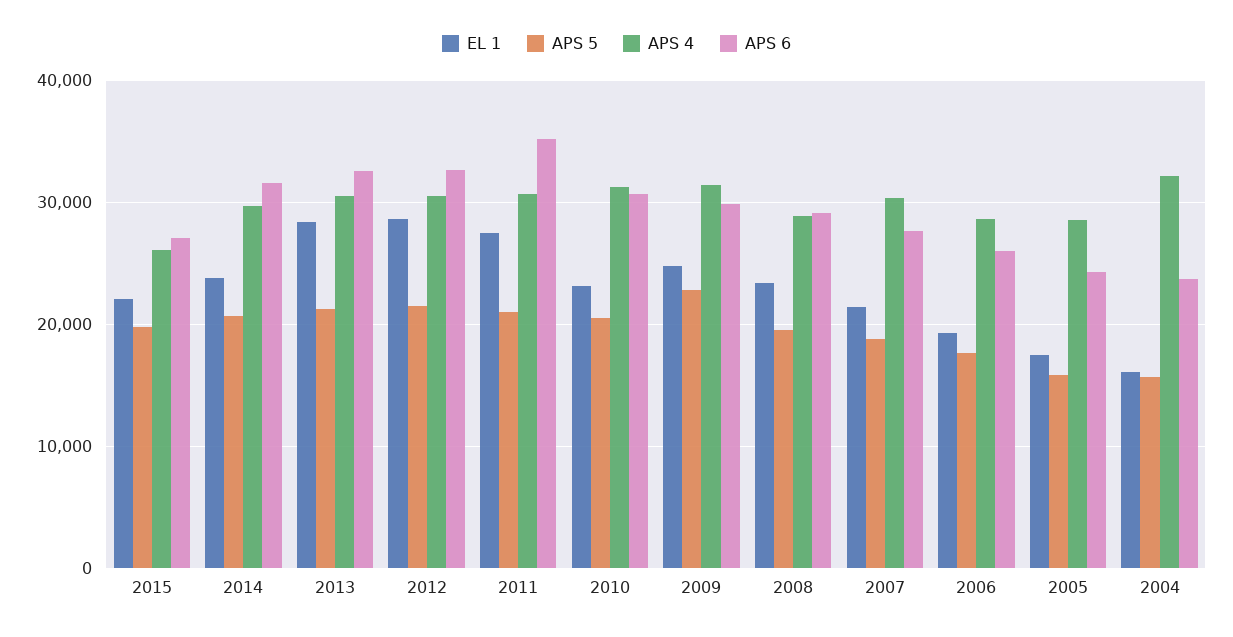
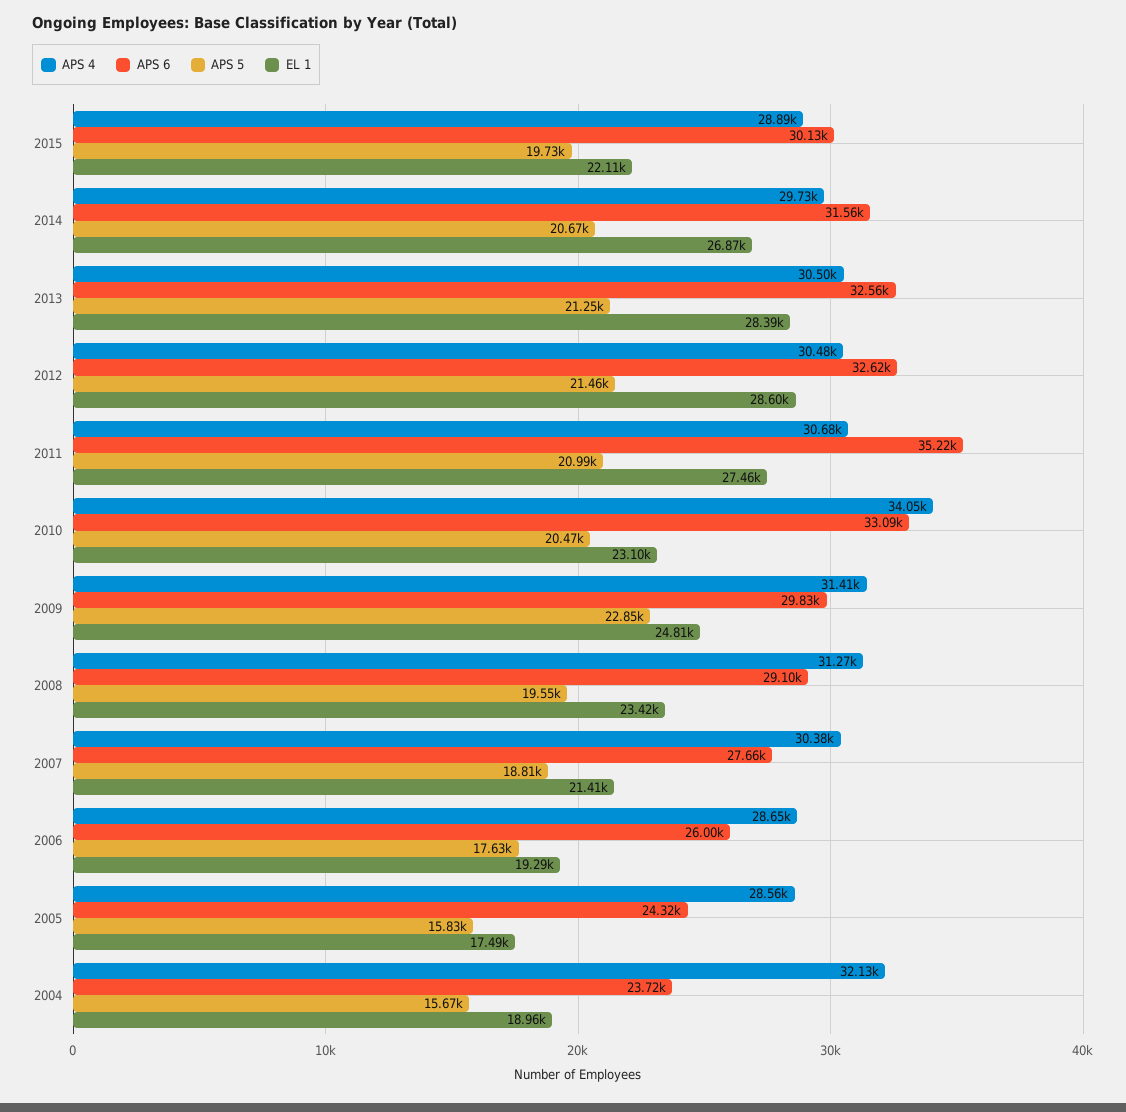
  {
    "EL 1": {
      "2015": 22110,
-     "2014": 24000,
+     "2014": 26870,
      "2013": 28390,
      "2012": 28600,
      "2011": 27460,
      "2010": 23100,
      "2009": 24810,
      "2008": 23420,
      "2007": 21410,
      "2006": 19290,
      "2005": 17490,
-     "2004": 16000
+     "2004": 18960
    },
    "APS 5": {
      "2015": 19730,
      "2014": 20670,
      "2013": 21250,
      "2012": 21460,
      "2011": 20990,
      "2010": 20470,
      "2009": 22850,
      "2008": 19550,
      "2007": 18810,
      "2006": 17630,
      "2005": 15830,
      "2004": 15670
    },
    "APS 4": {
-     "2015": 26000,
+     "2015": 28890,
      "2014": 29730,
      "2013": 30500,
      "2012": 30480,
      "2011": 30680,
-     "2010": 31000,
+     "2010": 34050,
      "2009": 31410,
-     "2008": 29000,
+     "2008": 31270,
      "2007": 30380,
      "2006": 28650,
      "2005": 28560,
      "2004": 32130
    },
    "APS 6": {
-     "2015": 27000,
+     "2015": 30130,
      "2014": 31560,
      "2013": 32560,
      "2012": 32620,
      "2011": 35220,
-     "2010": 31000,
+     "2010": 33090,
      "2009": 29830,
      "2008": 29100,
      "2007": 27660,
      "2006": 26000,
      "2005": 24320,
      "2004": 23720
    }
  }

